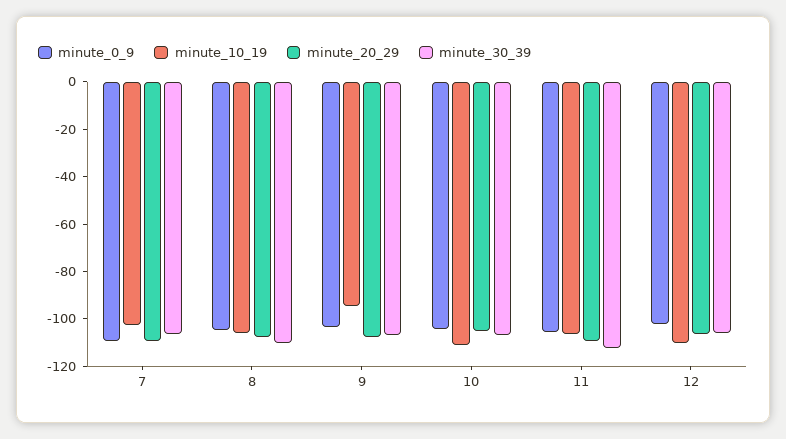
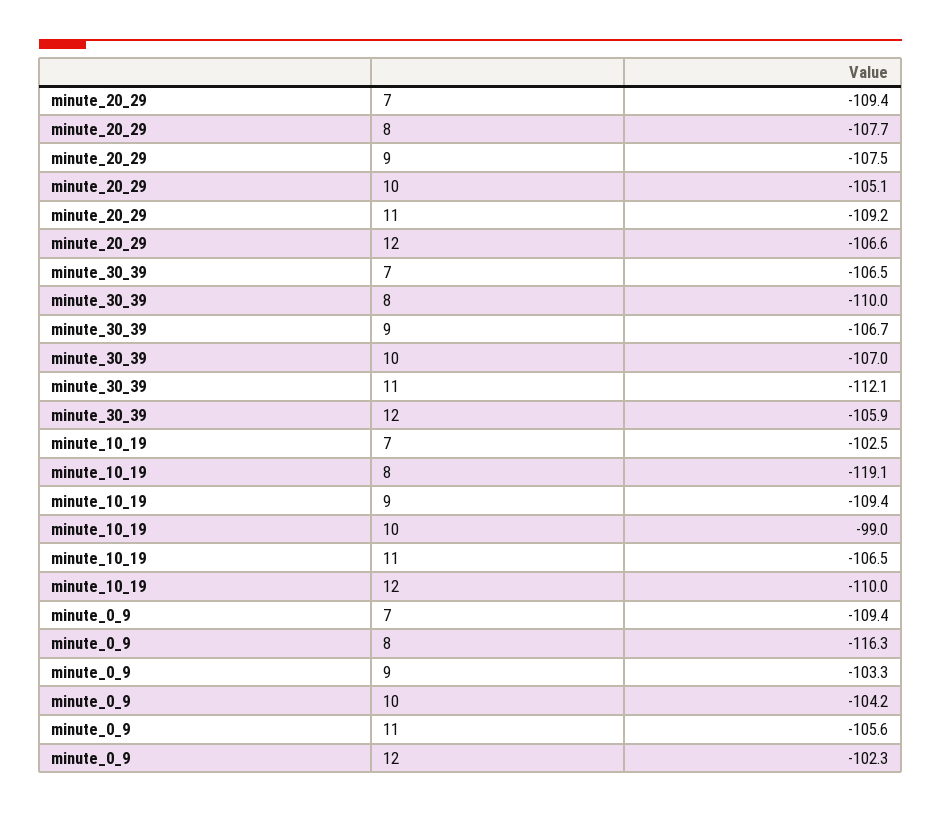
  {
    "minute_0_9": {
      "7": -109.4,
-     "8": -105,
+     "8": -116.3,
      "9": -103.3,
      "10": -104.2,
      "11": -105.6,
      "12": -102.3
    },
    "minute_10_19": {
      "7": -102.5,
-     "8": -105,
+     "8": -119.1,
-     "9": -95,
+     "9": -109.4,
-     "10": -110,
+     "10": -99,
      "11": -106.5,
      "12": -110
    },
    "minute_20_29": {
      "7": -109.4,
      "8": -107.7,
      "9": -107.5,
      "10": -105.1,
      "11": -109.2,
      "12": -106.6
    },
    "minute_30_39": {
      "7": -106.5,
      "8": -110,
      "9": -106.7,
      "10": -107,
      "11": -112.1,
      "12": -105.9
    }
  }

